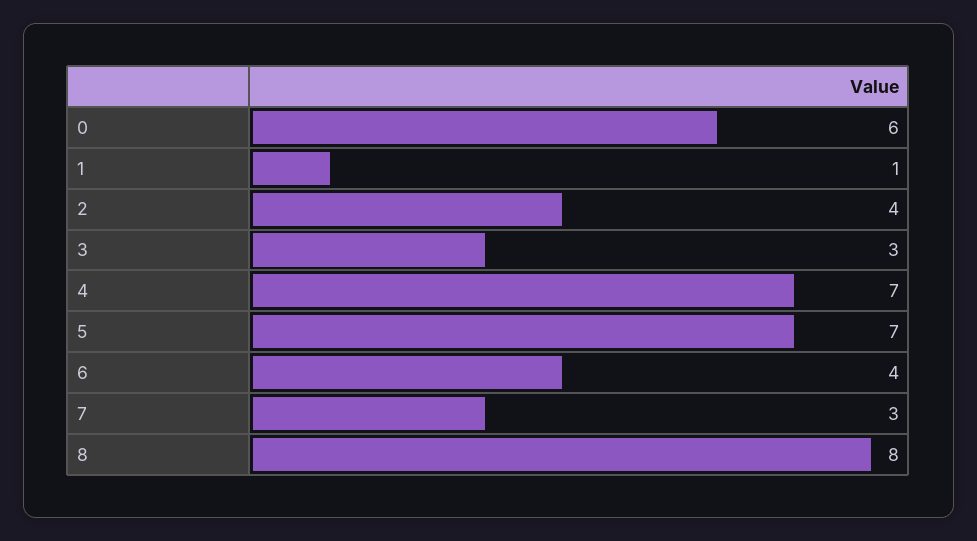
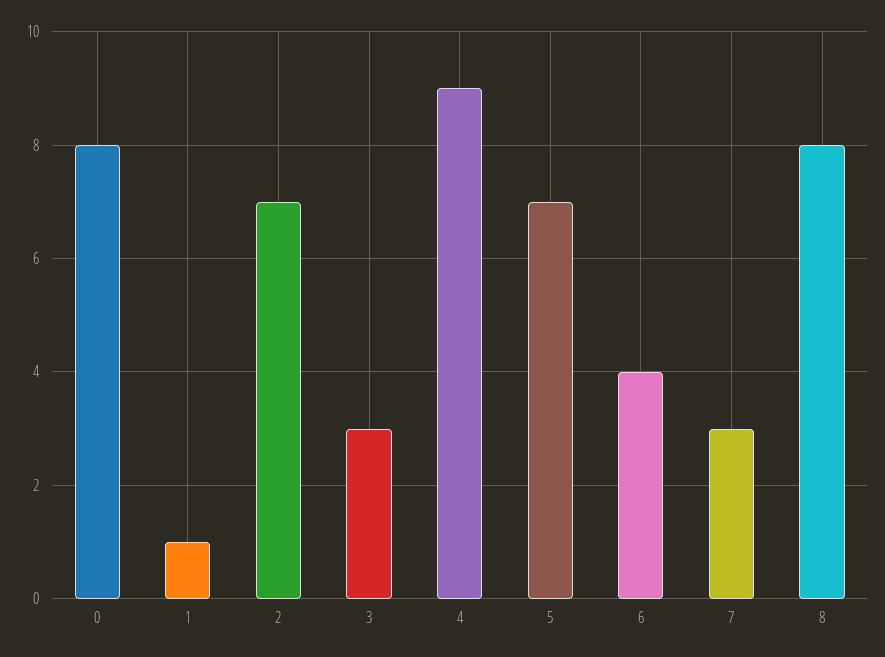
  {
-   "0": 6,
+   "0": 8,
    "1": 1,
-   "2": 4,
+   "2": 7,
    "3": 3,
-   "4": 7,
+   "4": 9,
    "5": 7,
    "6": 4,
    "7": 3,
    "8": 8
  }

